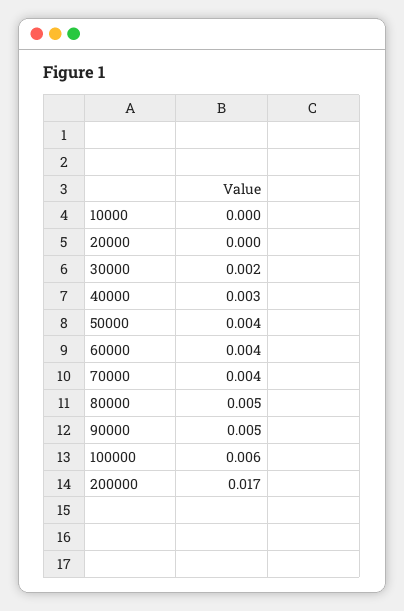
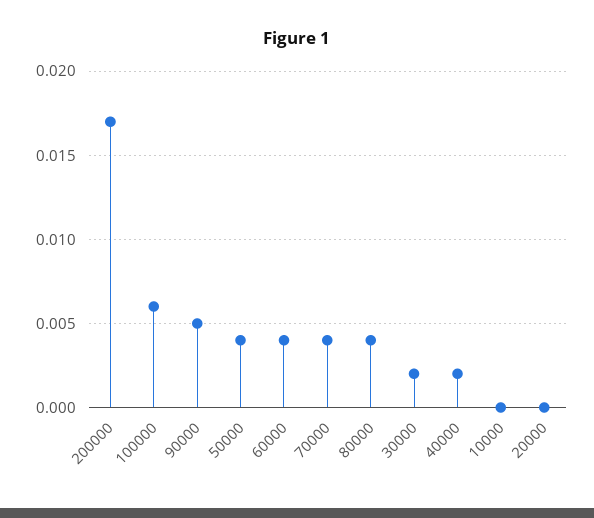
  {
    "10000": 0,
    "20000": 0,
    "30000": 0.002,
-   "40000": 0.003,
+   "40000": 0.002,
    "50000": 0.004,
    "60000": 0.004,
    "70000": 0.004,
-   "80000": 0.005,
+   "80000": 0.004,
    "90000": 0.005,
    "100000": 0.006,
    "200000": 0.017
  }

